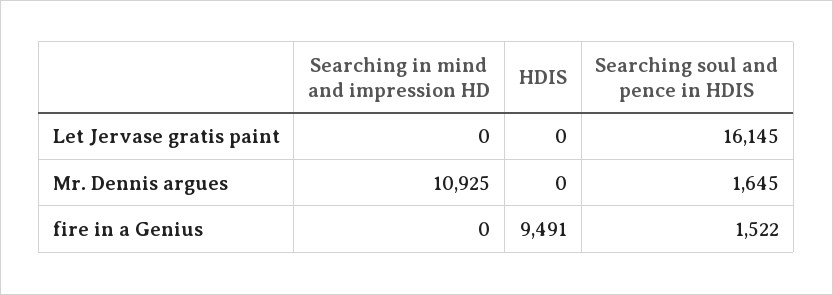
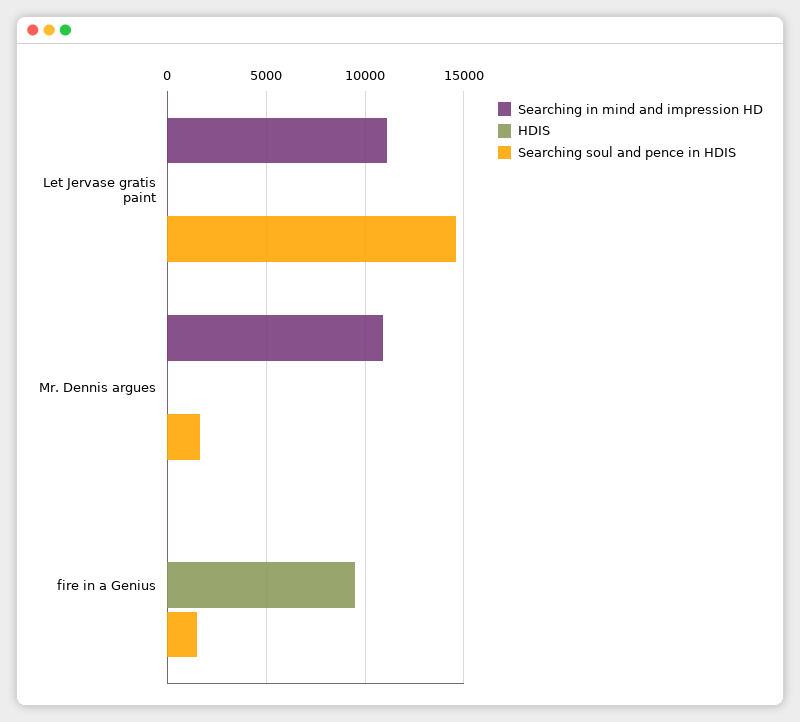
  {
    "Searching in mind and impression HD": {
-     "Let Jervase gratis paint": 0,
+     "Let Jervase gratis paint": 11000,
      "Mr. Dennis argues": 10925,
      "fire in a Genius": 0
    },
    "HDIS": {
      "Let Jervase gratis paint": 0,
      "Mr. Dennis argues": 0,
      "fire in a Genius": 9491
    },
    "Searching soul and pence in HDIS": {
-     "Let Jervase gratis paint": 16145,
+     "Let Jervase gratis paint": 14500,
      "Mr. Dennis argues": 1645,
      "fire in a Genius": 1522
    }
  }

